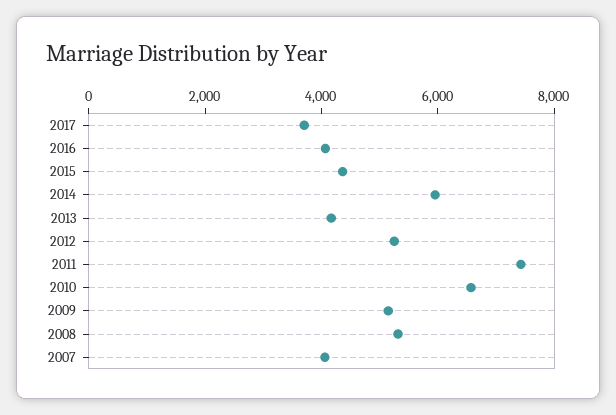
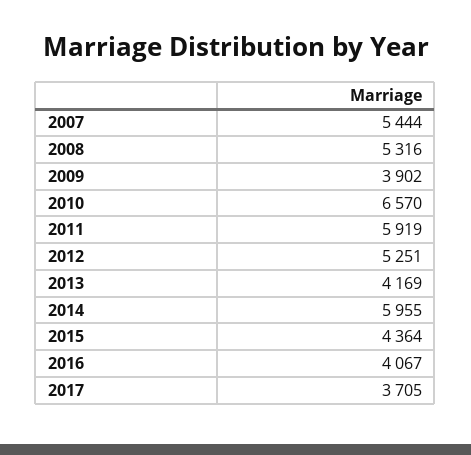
  {
    "2017": 3705,
    "2016": 4067,
    "2015": 4364,
    "2014": 5955,
    "2013": 4169,
    "2012": 5251,
-   "2011": 7500,
+   "2011": 5919,
    "2010": 6570,
-   "2009": 5000,
+   "2009": 3902,
    "2008": 5316,
-   "2007": 4000
+   "2007": 5444
  }

